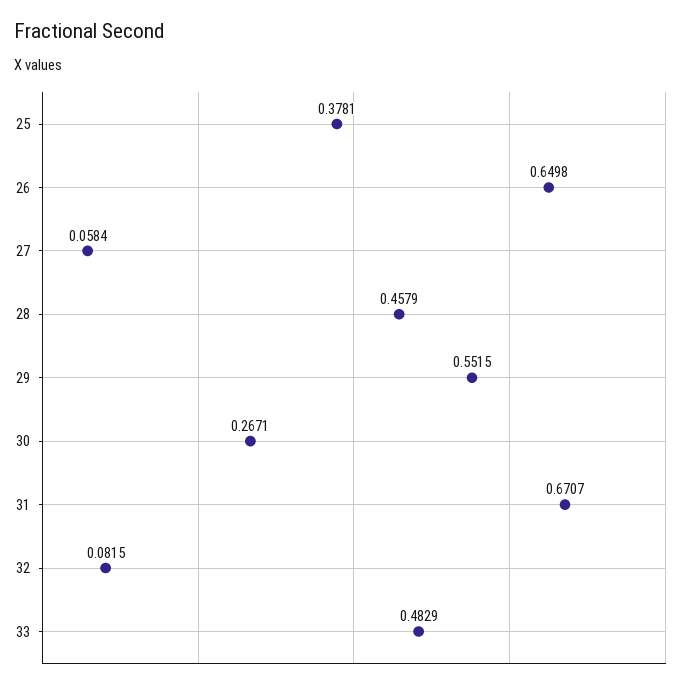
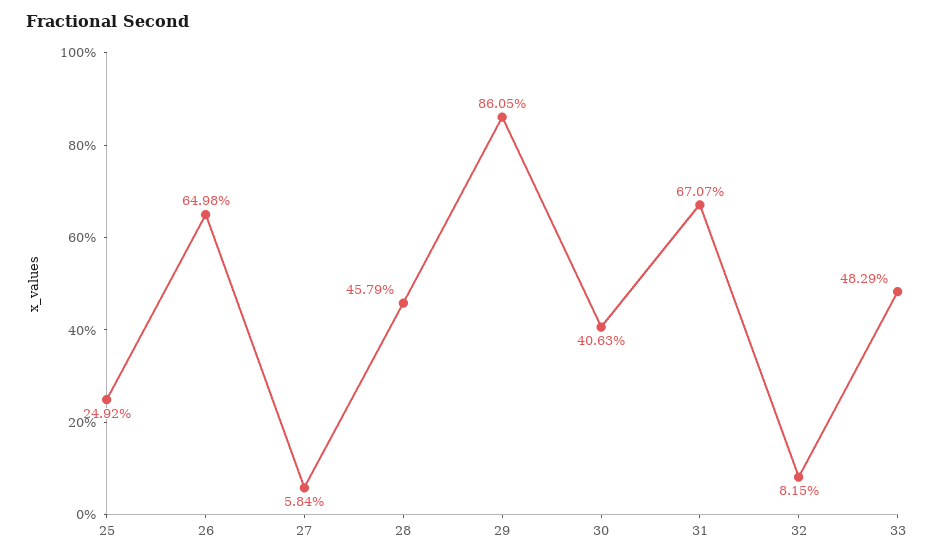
  {
-   "25": 0.3781,
+   "25": 0.2492,
    "26": 0.6498,
    "27": 0.0584,
    "28": 0.4579,
-   "29": 0.5515,
+   "29": 0.8605,
-   "30": 0.2671,
+   "30": 0.4063,
    "31": 0.6707,
    "32": 0.0815,
    "33": 0.4829
  }

